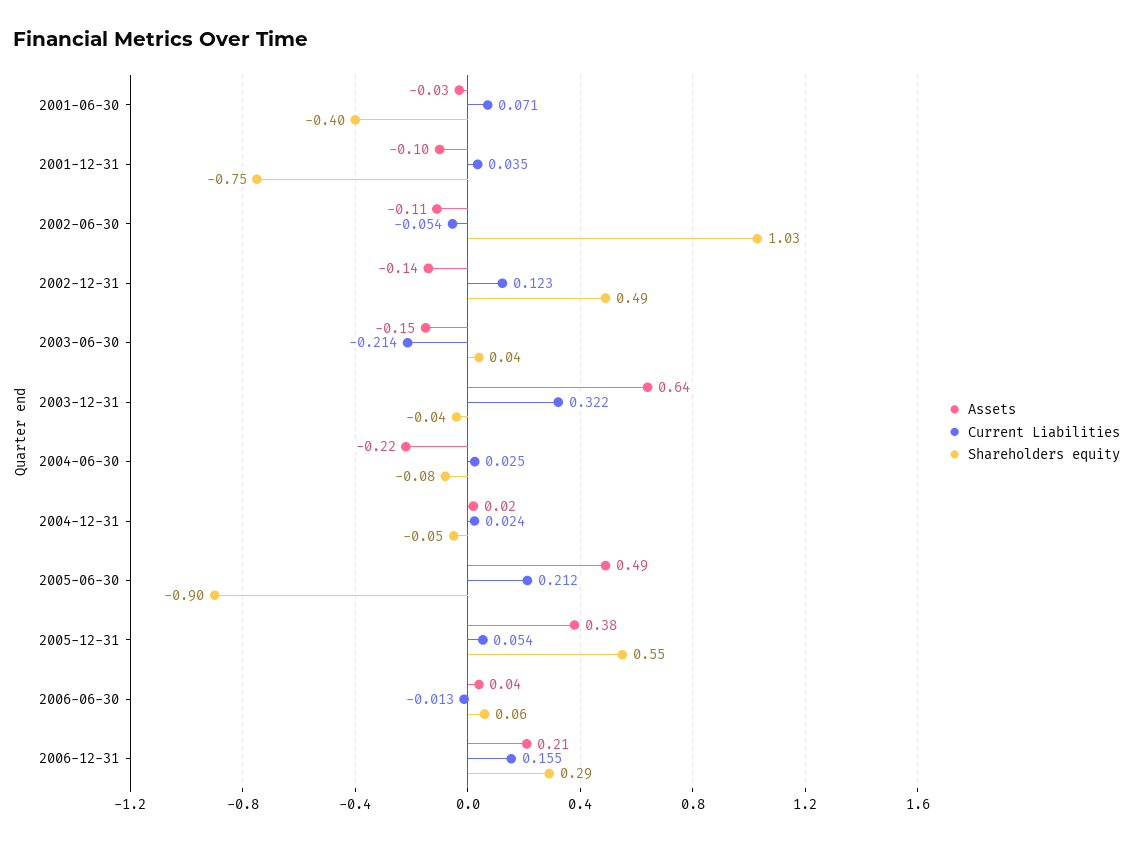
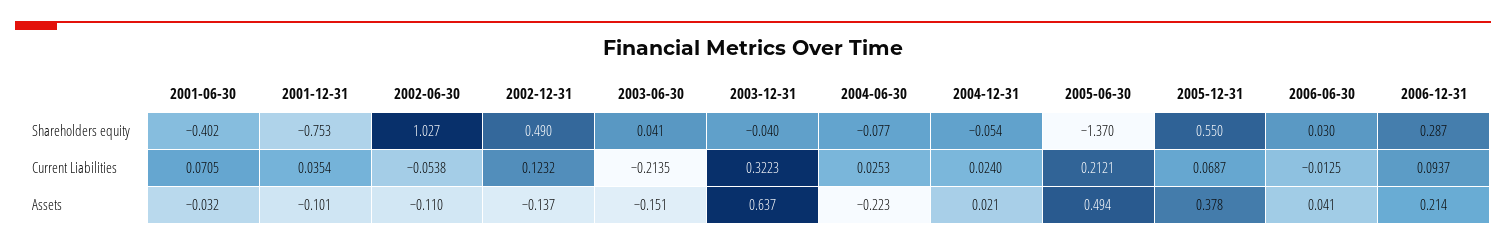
  {
    "Assets": {
      "2001-06-30": -0.032,
      "2001-12-31": -0.101,
      "2002-06-30": -0.11,
      "2002-12-31": -0.137,
      "2003-06-30": -0.151,
      "2003-12-31": 0.637,
      "2004-06-30": -0.223,
      "2004-12-31": 0.021,
      "2005-06-30": 0.494,
      "2005-12-31": 0.378,
      "2006-06-30": 0.041,
      "2006-12-31": 0.214
    },
    "Current Liabilities": {
      "2001-06-30": 0.0705,
      "2001-12-31": 0.0354,
      "2002-06-30": -0.0538,
      "2002-12-31": 0.1232,
      "2003-06-30": -0.2135,
      "2003-12-31": 0.3223,
      "2004-06-30": 0.0253,
      "2004-12-31": 0.024,
      "2005-06-30": 0.2121,
-     "2005-12-31": 0.054,
+     "2005-12-31": 0.0687,
      "2006-06-30": -0.0125,
-     "2006-12-31": 0.155
+     "2006-12-31": 0.0937
    },
    "Shareholders equity": {
      "2001-06-30": -0.402,
      "2001-12-31": -0.753,
      "2002-06-30": 1.027,
      "2002-12-31": 0.49,
      "2003-06-30": 0.041,
      "2003-12-31": -0.04,
      "2004-06-30": -0.077,
      "2004-12-31": -0.054,
-     "2005-06-30": -0.9,
+     "2005-06-30": -1.37,
      "2005-12-31": 0.55,
-     "2006-06-30": 0.06,
+     "2006-06-30": 0.03,
      "2006-12-31": 0.287
    }
  }

